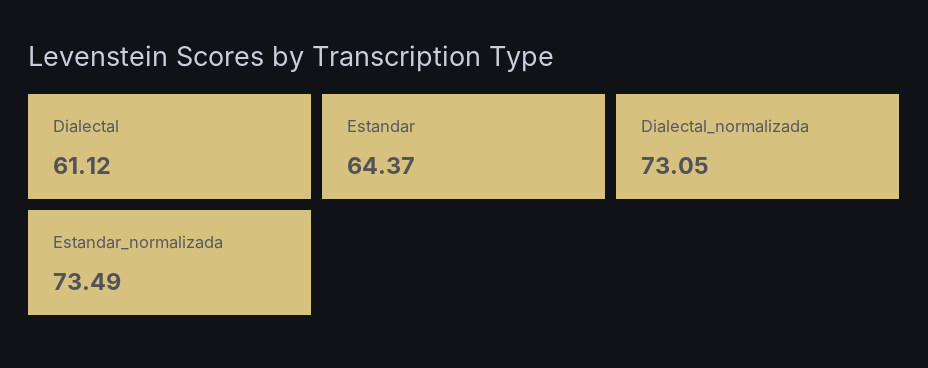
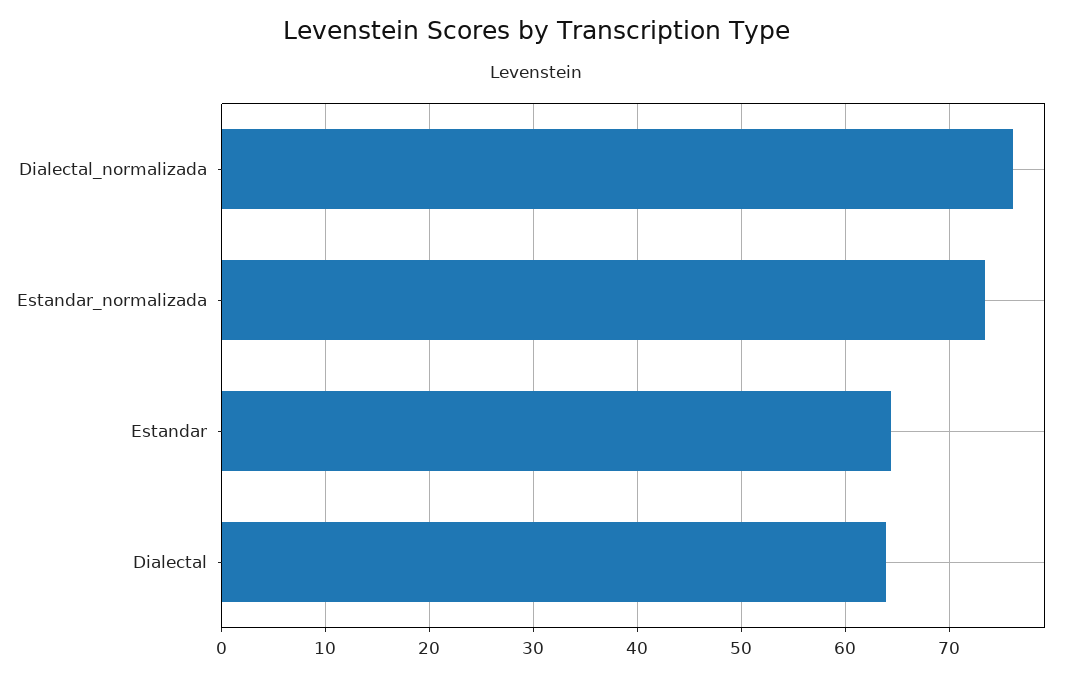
  {
-   "Dialectal": 61.12,
+   "Dialectal": 64,
    "Estandar": 64.37,
-   "Dialectal_normalizada": 73.05,
+   "Dialectal_normalizada": 76,
    "Estandar_normalizada": 73.49
  }

